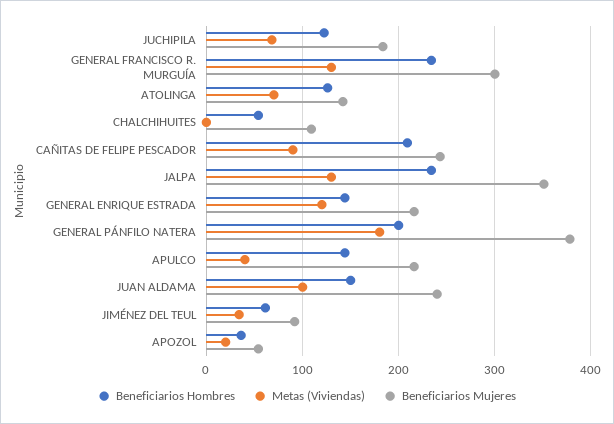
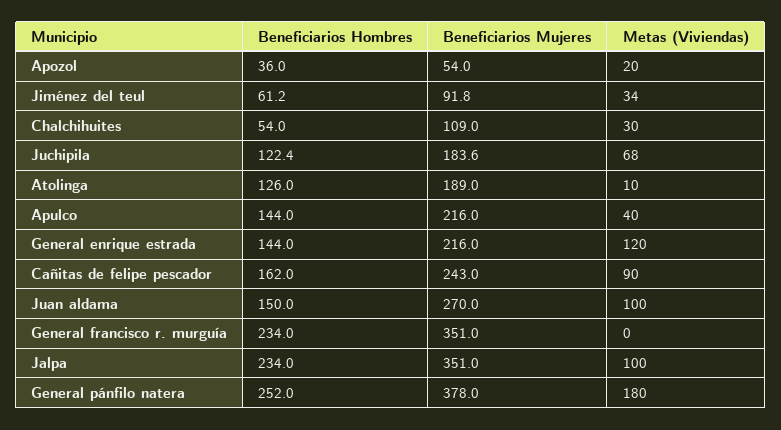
  {
    "Beneficiarios Hombres": {
      "JUCHIPILA": 122.4,
      "GENERAL FRANCISCO R. MURGUÍA": 234,
      "ATOLINGA": 126,
      "CHALCHIHUITES": 54,
-     "CAÑITAS DE FELIPE PESCADOR": 210,
+     "CAÑITAS DE FELIPE PESCADOR": 162,
      "JALPA": 234,
      "GENERAL ENRIQUE ESTRADA": 144,
-     "GENERAL PÁNFILO NATERA": 200,
+     "GENERAL PÁNFILO NATERA": 252,
      "APULCO": 144,
      "JUAN ALDAMA": 150,
      "JIMÉNEZ DEL TEUL": 61.2,
      "APOZOL": 36
    },
    "Metas (Viviendas)": {
      "JUCHIPILA": 68,
-     "GENERAL FRANCISCO R. MURGUÍA": 130,
+     "GENERAL FRANCISCO R. MURGUÍA": 0,
-     "ATOLINGA": 70,
+     "ATOLINGA": 10,
-     "CHALCHIHUITES": 0,
+     "CHALCHIHUITES": 30,
      "CAÑITAS DE FELIPE PESCADOR": 90,
-     "JALPA": 130,
+     "JALPA": 100,
      "GENERAL ENRIQUE ESTRADA": 120,
      "GENERAL PÁNFILO NATERA": 180,
      "APULCO": 40,
      "JUAN ALDAMA": 100,
      "JIMÉNEZ DEL TEUL": 34,
      "APOZOL": 20
    },
    "Beneficiarios Mujeres": {
      "JUCHIPILA": 183.6,
-     "GENERAL FRANCISCO R. MURGUÍA": 300,
+     "GENERAL FRANCISCO R. MURGUÍA": 351,
-     "ATOLINGA": 140,
+     "ATOLINGA": 189,
      "CHALCHIHUITES": 109,
      "CAÑITAS DE FELIPE PESCADOR": 243,
      "JALPA": 351,
      "GENERAL ENRIQUE ESTRADA": 216,
      "GENERAL PÁNFILO NATERA": 378,
      "APULCO": 216,
-     "JUAN ALDAMA": 240,
+     "JUAN ALDAMA": 270,
      "JIMÉNEZ DEL TEUL": 91.8,
      "APOZOL": 54
    }
  }

